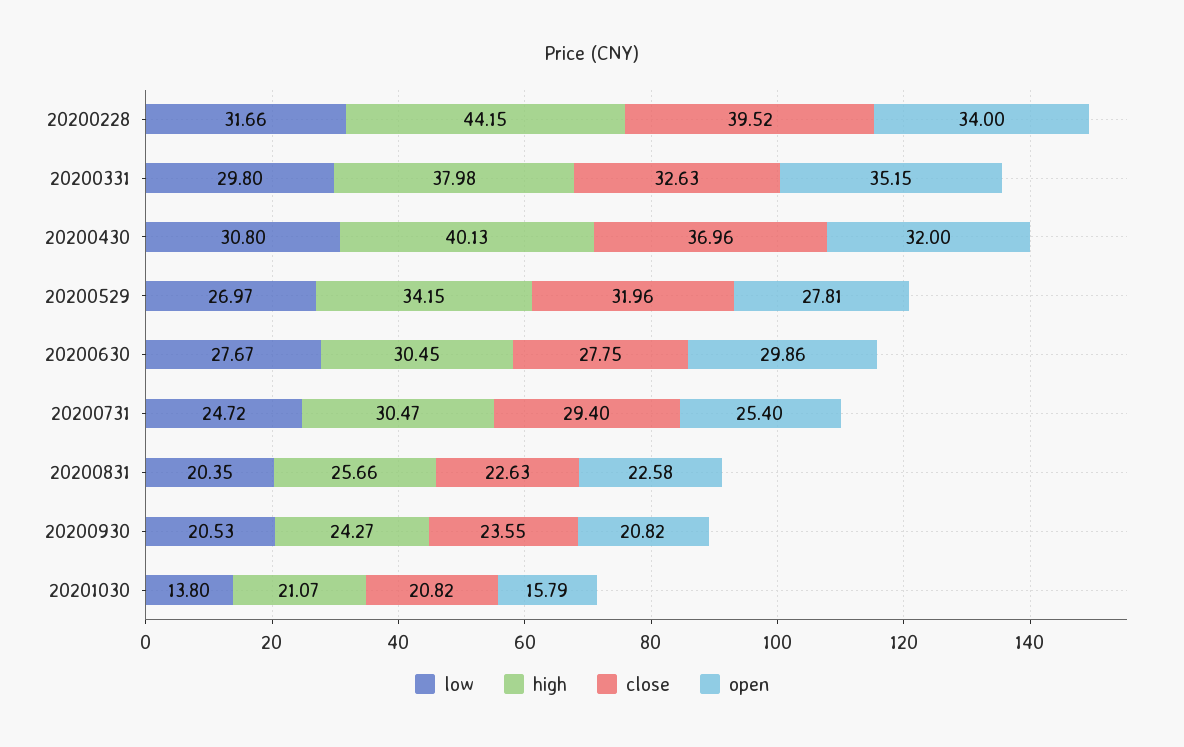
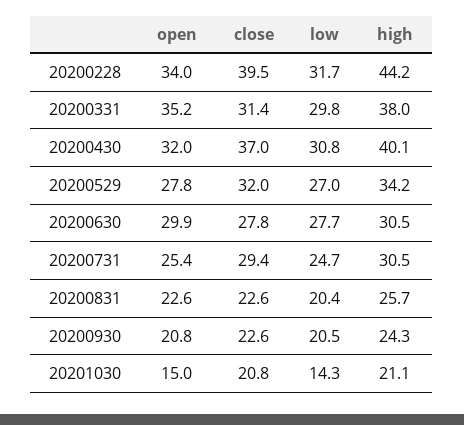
  {
    "low": {
      "20200228": 31.66,
      "20200331": 29.8,
      "20200430": 30.8,
      "20200529": 26.97,
      "20200630": 27.67,
      "20200731": 24.72,
      "20200831": 20.35,
      "20200930": 20.53,
-     "20201030": 13.8
+     "20201030": 14.3
    },
    "high": {
      "20200228": 44.15,
      "20200331": 37.98,
      "20200430": 40.13,
      "20200529": 34.15,
      "20200630": 30.45,
      "20200731": 30.47,
      "20200831": 25.66,
      "20200930": 24.27,
      "20201030": 21.07
    },
    "close": {
      "20200228": 39.52,
-     "20200331": 32.63,
+     "20200331": 31.4,
      "20200430": 36.96,
      "20200529": 31.96,
      "20200630": 27.75,
      "20200731": 29.4,
      "20200831": 22.63,
-     "20200930": 23.55,
+     "20200930": 22.6,
      "20201030": 20.82
    },
    "open": {
      "20200228": 34,
      "20200331": 35.15,
      "20200430": 32,
      "20200529": 27.81,
      "20200630": 29.86,
      "20200731": 25.4,
      "20200831": 22.58,
      "20200930": 20.82,
-     "20201030": 15.79
+     "20201030": 15
    }
  }

